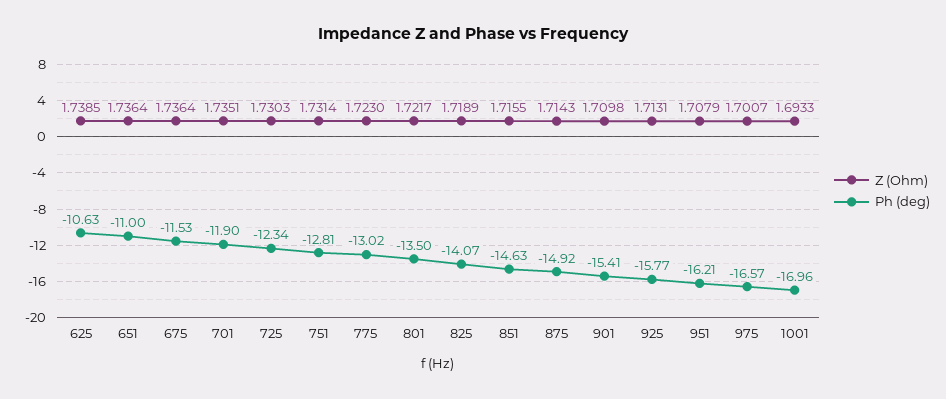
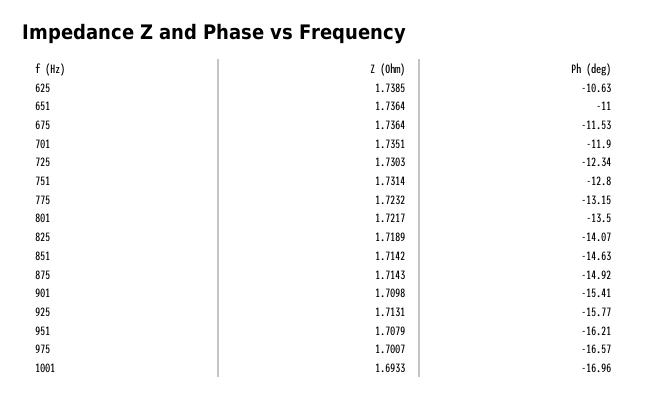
  {
    "Z (Ohm)": {
      "625": 1.7385,
      "651": 1.7364,
      "675": 1.7364,
      "701": 1.7351,
      "725": 1.7303,
      "751": 1.7314,
-     "775": 1.723,
+     "775": 1.7232,
      "801": 1.7217,
      "825": 1.7189,
-     "851": 1.7155,
+     "851": 1.7142,
      "875": 1.7143,
      "901": 1.7098,
      "925": 1.7131,
      "951": 1.7079,
      "975": 1.7007,
      "1001": 1.6933
    },
    "Ph (deg)": {
      "625": -10.63,
      "651": -11,
      "675": -11.53,
      "701": -11.9,
      "725": -12.34,
-     "751": -12.81,
+     "751": -12.8,
-     "775": -13.02,
+     "775": -13.15,
      "801": -13.5,
      "825": -14.07,
      "851": -14.63,
      "875": -14.92,
      "901": -15.41,
      "925": -15.77,
      "951": -16.21,
      "975": -16.57,
      "1001": -16.96
    }
  }

